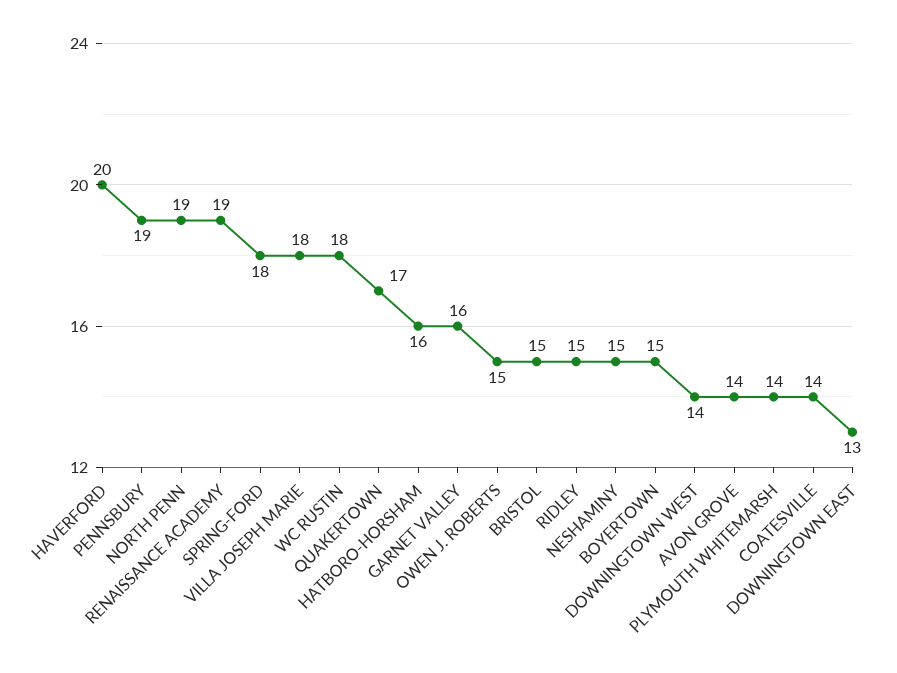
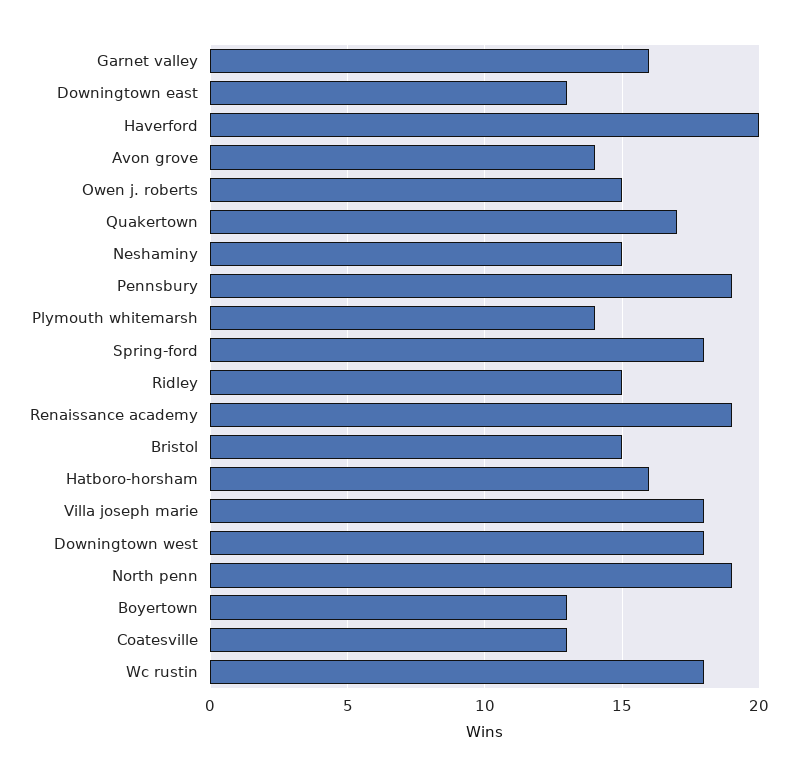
  {
    "HAVERFORD": 20,
    "PENNSBURY": 19,
    "NORTH PENN": 19,
    "RENAISSANCE ACADEMY": 19,
    "SPRING-FORD": 18,
    "VILLA JOSEPH MARIE": 18,
    "WC RUSTIN": 18,
    "QUAKERTOWN": 17,
    "HATBORO-HORSHAM": 16,
    "GARNET VALLEY": 16,
    "OWEN J. ROBERTS": 15,
    "BRISTOL": 15,
    "RIDLEY": 15,
    "NESHAMINY": 15,
-   "BOYERTOWN": 15,
+   "BOYERTOWN": 13,
-   "DOWNINGTOWN WEST": 14,
+   "DOWNINGTOWN WEST": 18,
    "AVON GROVE": 14,
    "PLYMOUTH WHITEMARSH": 14,
-   "COATESVILLE": 14,
+   "COATESVILLE": 13,
    "DOWNINGTOWN EAST": 13
  }

